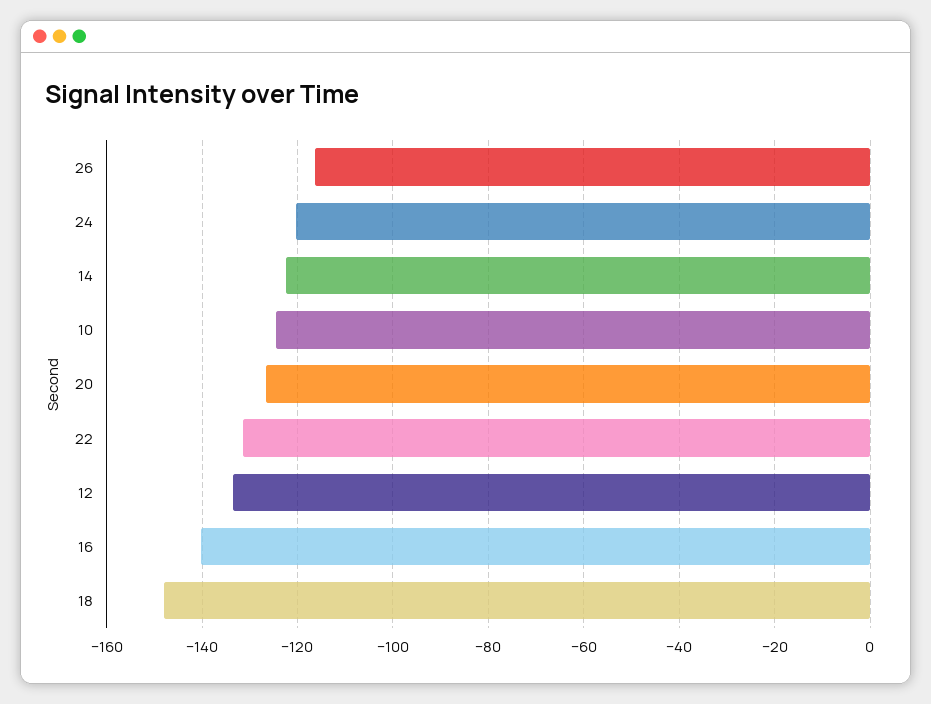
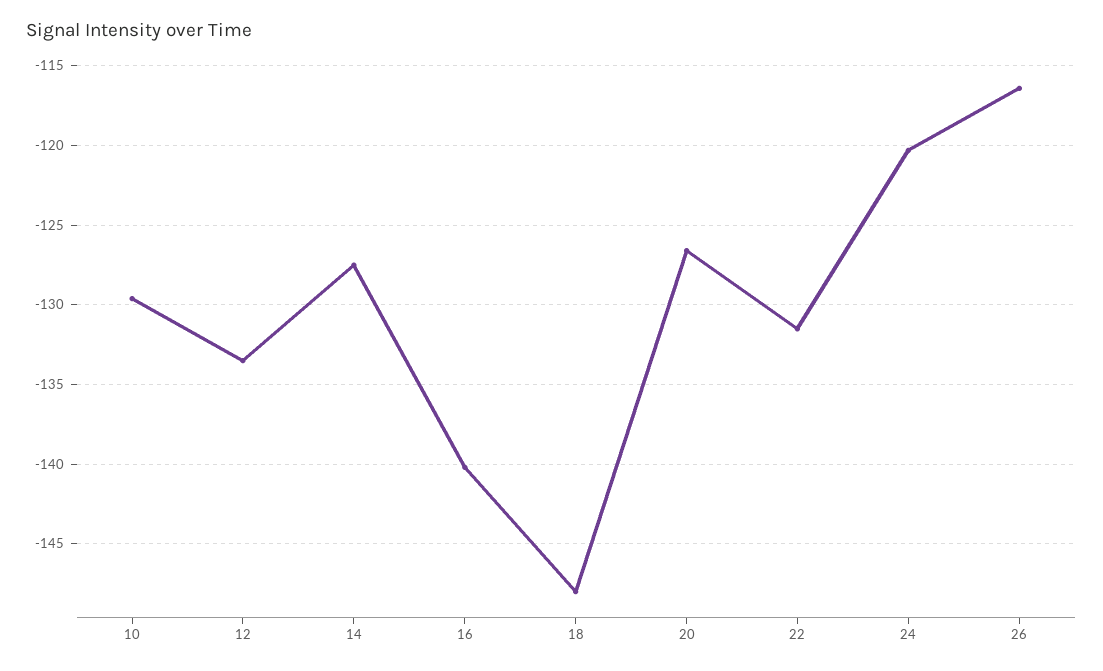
  {
    "26": -116.5,
    "24": -120.5,
-   "14": -122,
+   "14": -127.5,
-   "10": -124,
+   "10": -129.5,
    "20": -126.5,
    "22": -131.5,
    "12": -133.5,
    "16": -140,
    "18": -148
  }

